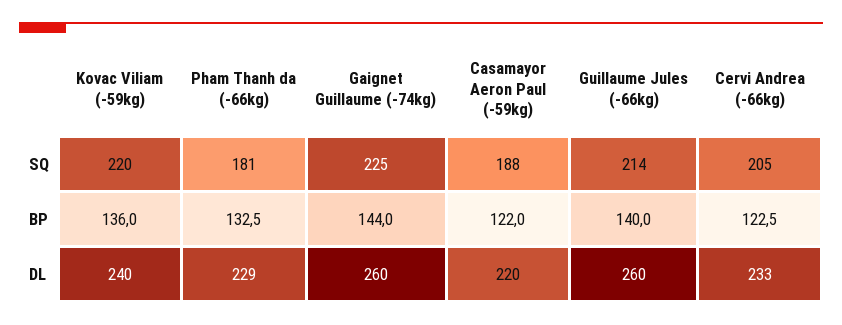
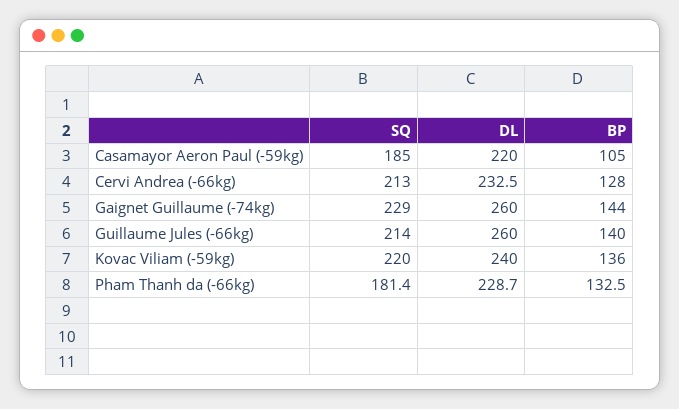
  {
    "Kovac Viliam (-59kg)": {
      "SQ": 220,
      "BP": 136,
      "DL": 240
    },
    "Pham Thanh da (-66kg)": {
      "SQ": 181.4,
      "BP": 132.5,
      "DL": 228.7
    },
    "Gaignet Guillaume (-74kg)": {
-     "SQ": 225,
+     "SQ": 229,
      "BP": 144,
      "DL": 260
    },
    "Casamayor Aeron Paul (-59kg)": {
-     "SQ": 188,
+     "SQ": 185,
-     "BP": 122,
+     "BP": 105,
      "DL": 220
    },
    "Guillaume Jules (-66kg)": {
      "SQ": 214,
      "BP": 140,
      "DL": 260
    },
    "Cervi Andrea (-66kg)": {
-     "SQ": 205,
+     "SQ": 213,
-     "BP": 122.5,
+     "BP": 128,
      "DL": 232.5
    }
  }

